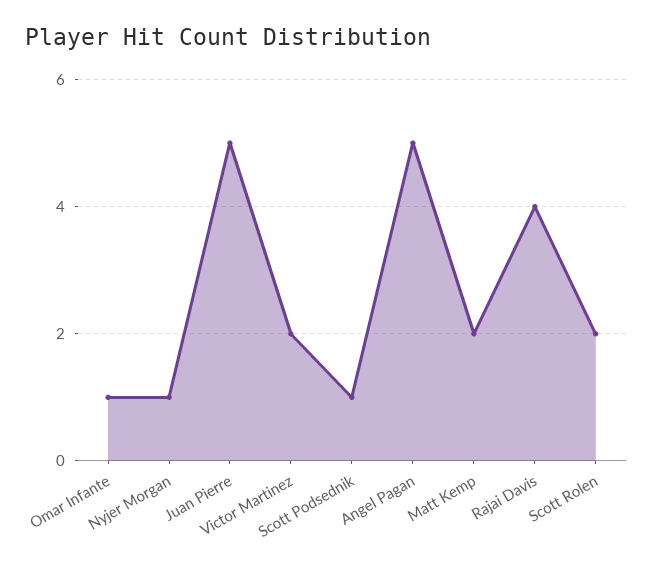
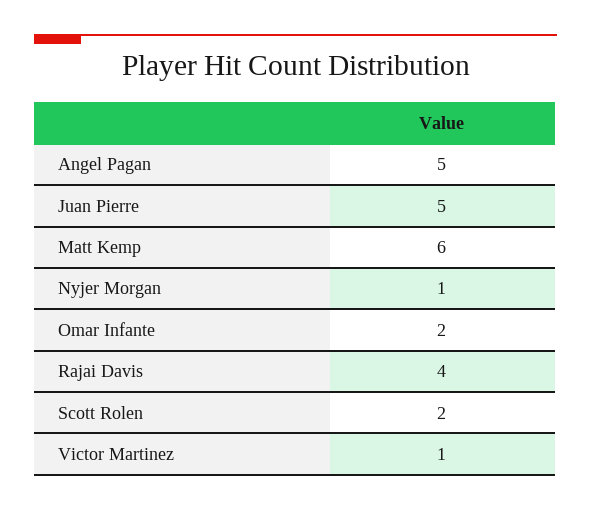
  {
-   "Omar Infante": 1,
+   "Omar Infante": 2,
    "Nyjer Morgan": 1,
    "Juan Pierre": 5,
-   "Victor Martinez": 2,
+   "Victor Martinez": 1,
-   "Scott Podsednik": 1,
    "Angel Pagan": 5,
-   "Matt Kemp": 2,
+   "Matt Kemp": 6,
    "Rajai Davis": 4,
    "Scott Rolen": 2
  }

